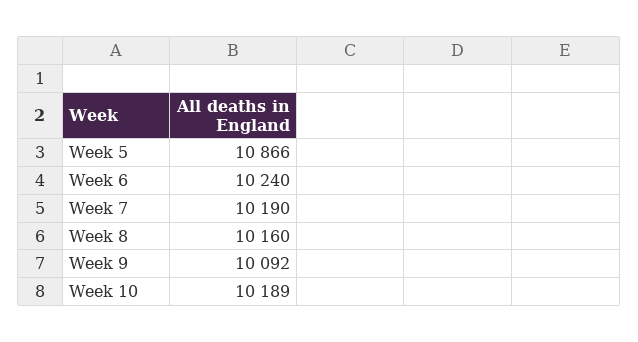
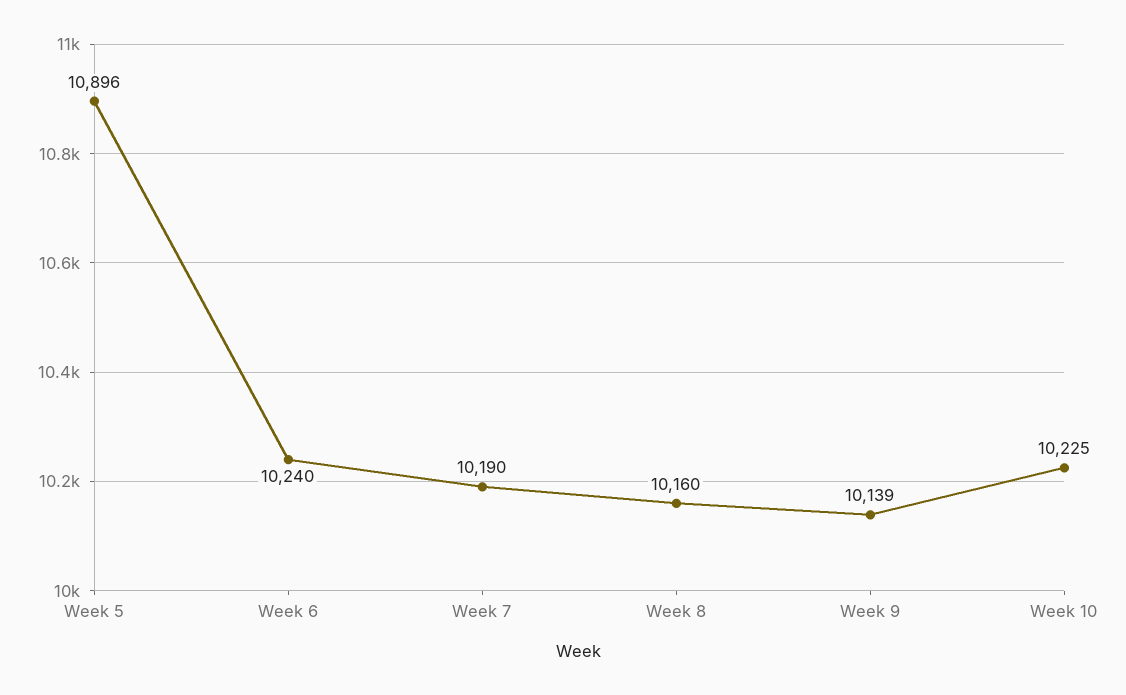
  {
-   "Week 5": 10866,
+   "Week 5": 10896,
    "Week 6": 10240,
    "Week 7": 10190,
    "Week 8": 10160,
-   "Week 9": 10092,
+   "Week 9": 10139,
-   "Week 10": 10189
+   "Week 10": 10225
  }

